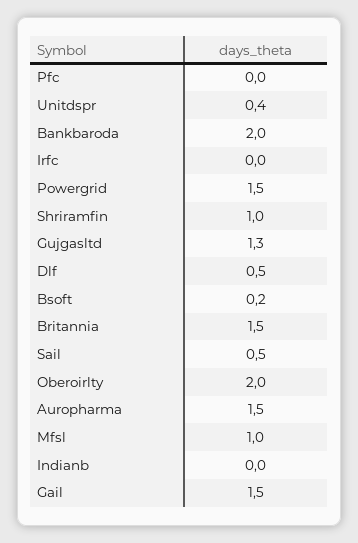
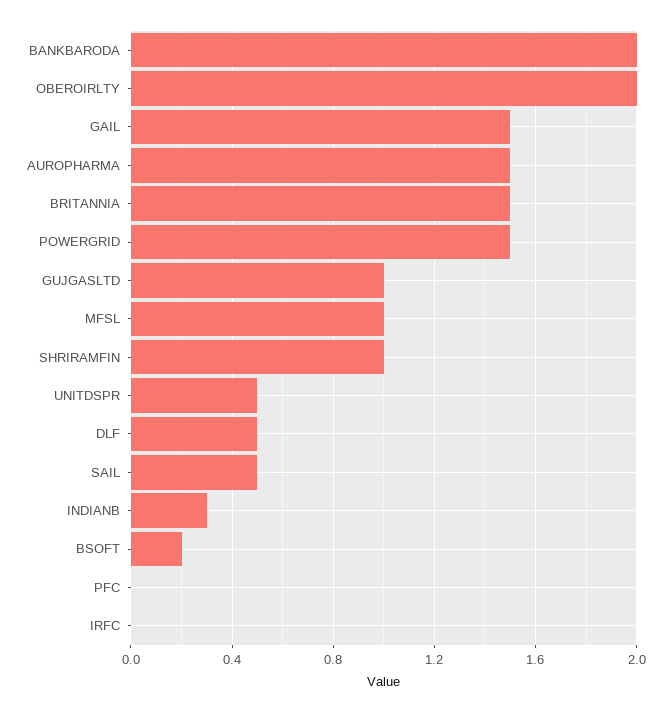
  {
    "Pfc": 0,
-   "Unitdspr": 0.4,
+   "Unitdspr": 0.5,
    "Bankbaroda": 2,
    "Irfc": 0,
    "Powergrid": 1.5,
    "Shriramfin": 1,
-   "Gujgasltd": 1.3,
+   "Gujgasltd": 1,
    "Dlf": 0.5,
    "Bsoft": 0.2,
    "Britannia": 1.5,
    "Sail": 0.5,
    "Oberoirlty": 2,
    "Auropharma": 1.5,
    "Mfsl": 1,
-   "Indianb": 0,
+   "Indianb": 0.3,
    "Gail": 1.5
  }

